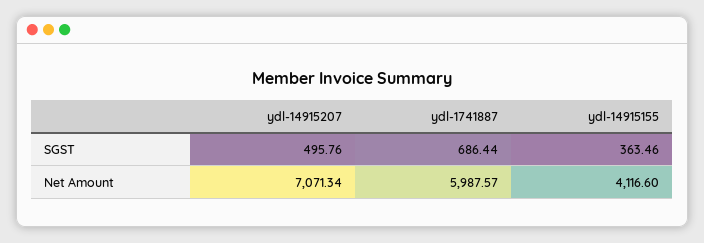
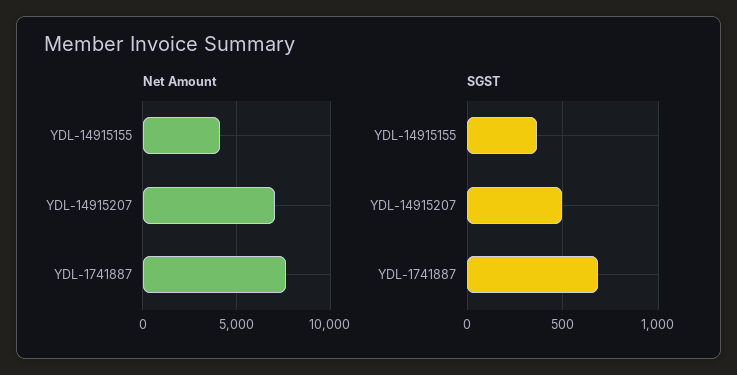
  {
    "SGST": {
      "ydl-14915207": 495.76,
      "ydl-1741887": 686.44,
      "ydl-14915155": 363.46
    },
    "Net Amount": {
      "ydl-14915207": 7071.34,
-     "ydl-1741887": 5987.57,
+     "ydl-1741887": 7500,
      "ydl-14915155": 4116.6
    }
  }

